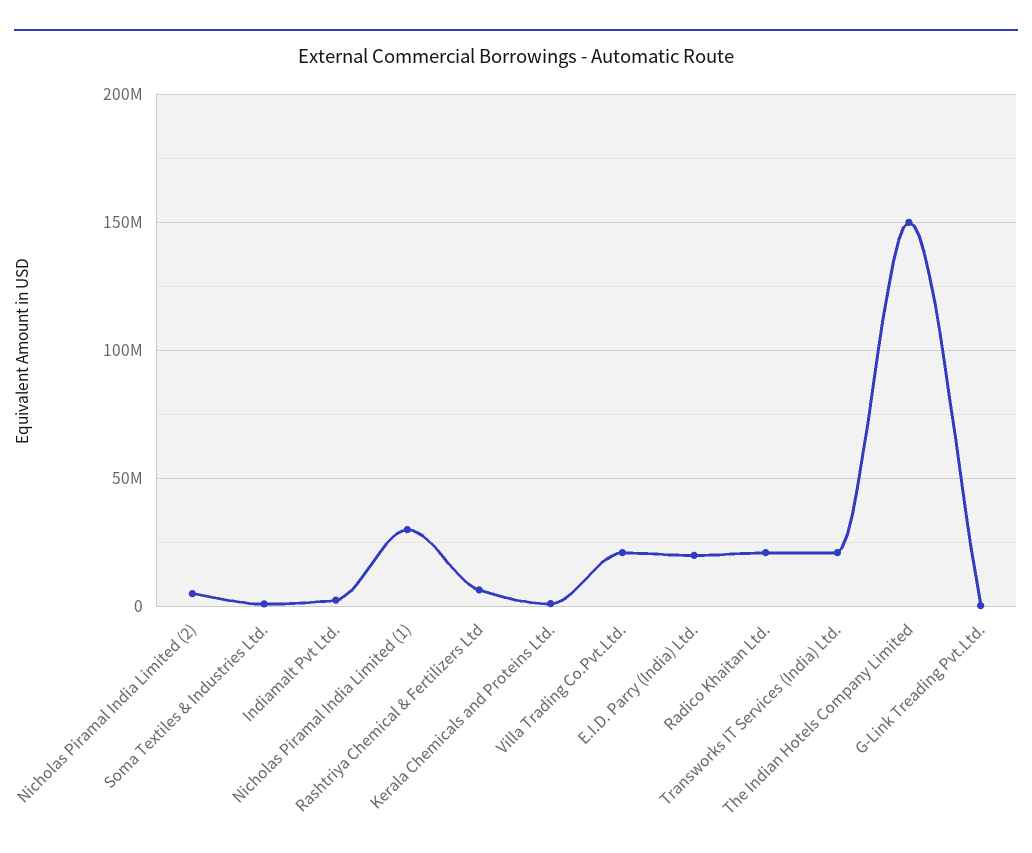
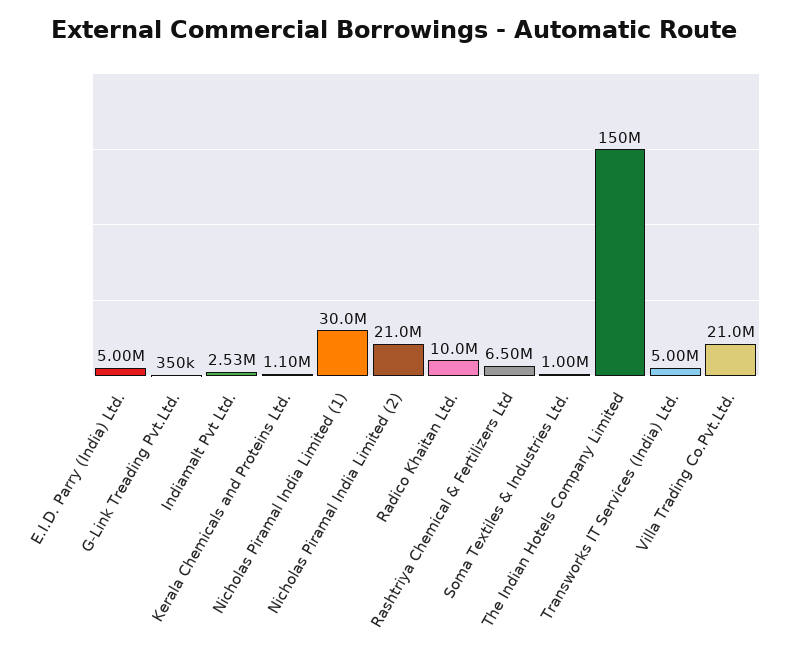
  {
-   "Nicholas Piramal India Limited (2)": 5000000,
+   "Nicholas Piramal India Limited (2)": 21000000,
    "Soma Textiles & Industries Ltd.": 1000000,
    "Indiamalt Pvt Ltd.": 2530000,
    "Nicholas Piramal India Limited (1)": 30000000,
    "Rashtriya Chemical & Fertilizers Ltd": 6500000,
    "Kerala Chemicals and Proteins Ltd.": 1100000,
    "Villa Trading Co.Pvt.Ltd.": 21000000,
-   "E.I.D. Parry (India) Ltd.": 20000000,
+   "E.I.D. Parry (India) Ltd.": 5000000,
-   "Radico Khaitan Ltd.": 20000000,
+   "Radico Khaitan Ltd.": 10000000,
-   "Transworks IT Services (India) Ltd.": 20000000,
+   "Transworks IT Services (India) Ltd.": 5000000,
    "The Indian Hotels Company Limited": 150000000,
    "G-Link Treading Pvt.Ltd.": 350000
  }

